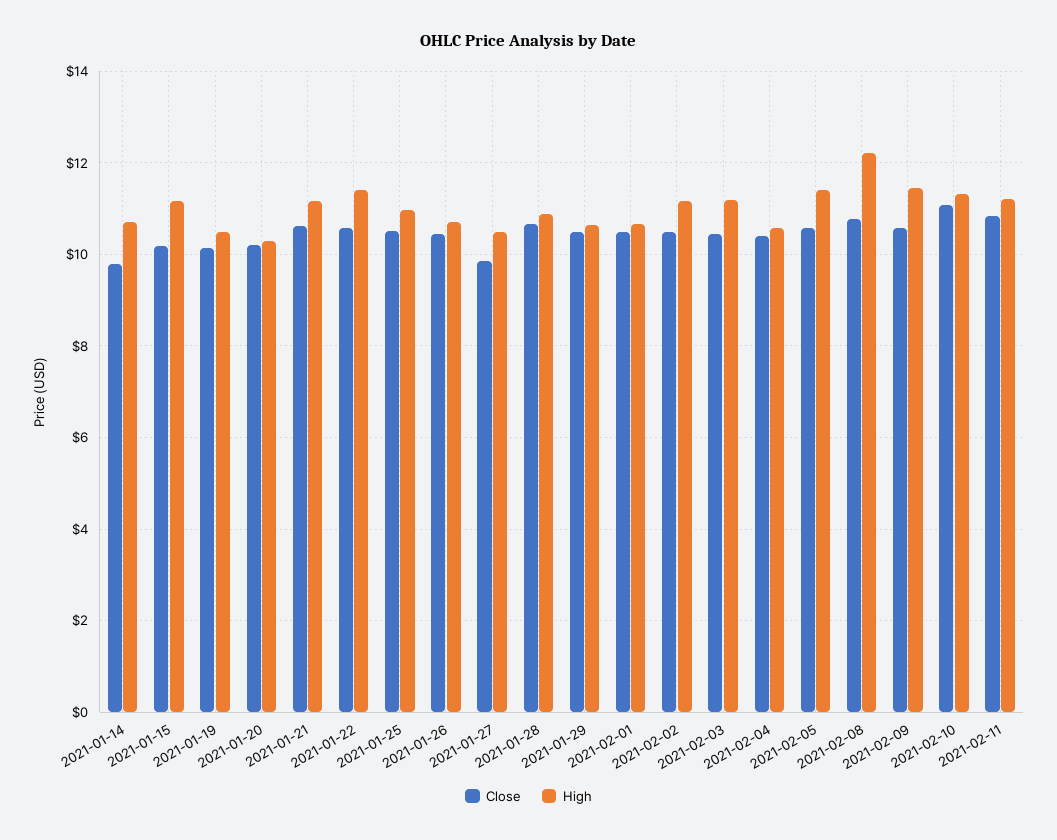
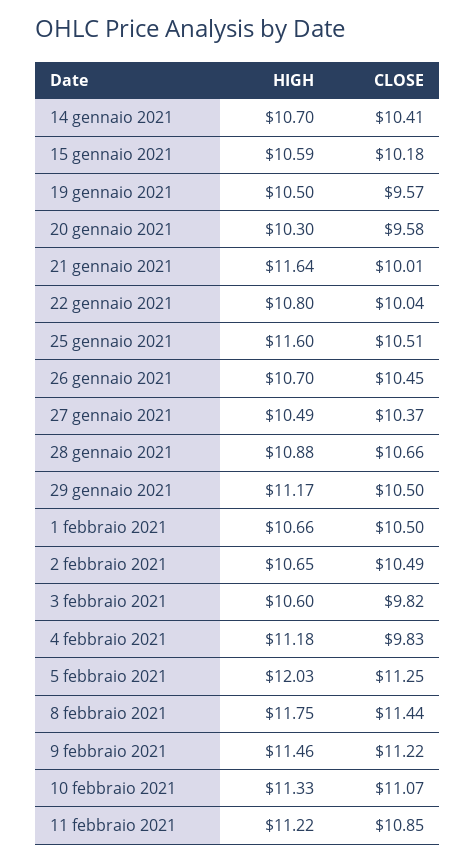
  {
    "Close": {
-     "2021-01-14": 9.8,
+     "2021-01-14": 10.41,
      "2021-01-15": 10.18,
-     "2021-01-19": 10.2,
+     "2021-01-19": 9.57,
-     "2021-01-20": 10.2,
+     "2021-01-20": 9.58,
-     "2021-01-21": 10.6,
+     "2021-01-21": 10.01,
-     "2021-01-22": 10.6,
+     "2021-01-22": 10.04,
      "2021-01-25": 10.51,
      "2021-01-26": 10.45,
-     "2021-01-27": 9.8,
+     "2021-01-27": 10.37,
      "2021-01-28": 10.66,
      "2021-01-29": 10.5,
      "2021-02-01": 10.5,
      "2021-02-02": 10.49,
-     "2021-02-03": 10.4,
+     "2021-02-03": 9.82,
-     "2021-02-04": 10.4,
+     "2021-02-04": 9.83,
-     "2021-02-05": 10.6,
+     "2021-02-05": 11.25,
-     "2021-02-08": 10.8,
+     "2021-02-08": 11.44,
-     "2021-02-09": 10.6,
+     "2021-02-09": 11.22,
      "2021-02-10": 11.07,
      "2021-02-11": 10.85
    },
    "High": {
      "2021-01-14": 10.7,
-     "2021-01-15": 11.2,
+     "2021-01-15": 10.59,
      "2021-01-19": 10.5,
      "2021-01-20": 10.3,
-     "2021-01-21": 11.2,
+     "2021-01-21": 11.64,
-     "2021-01-22": 11.4,
+     "2021-01-22": 10.8,
-     "2021-01-25": 11,
+     "2021-01-25": 11.6,
      "2021-01-26": 10.7,
      "2021-01-27": 10.49,
      "2021-01-28": 10.88,
-     "2021-01-29": 10.6,
+     "2021-01-29": 11.17,
      "2021-02-01": 10.66,
-     "2021-02-02": 11.2,
+     "2021-02-02": 10.65,
-     "2021-02-03": 11.2,
+     "2021-02-03": 10.6,
-     "2021-02-04": 10.6,
+     "2021-02-04": 11.18,
-     "2021-02-05": 11.4,
+     "2021-02-05": 12.03,
-     "2021-02-08": 12.2,
+     "2021-02-08": 11.75,
      "2021-02-09": 11.46,
      "2021-02-10": 11.33,
      "2021-02-11": 11.22
    }
  }

